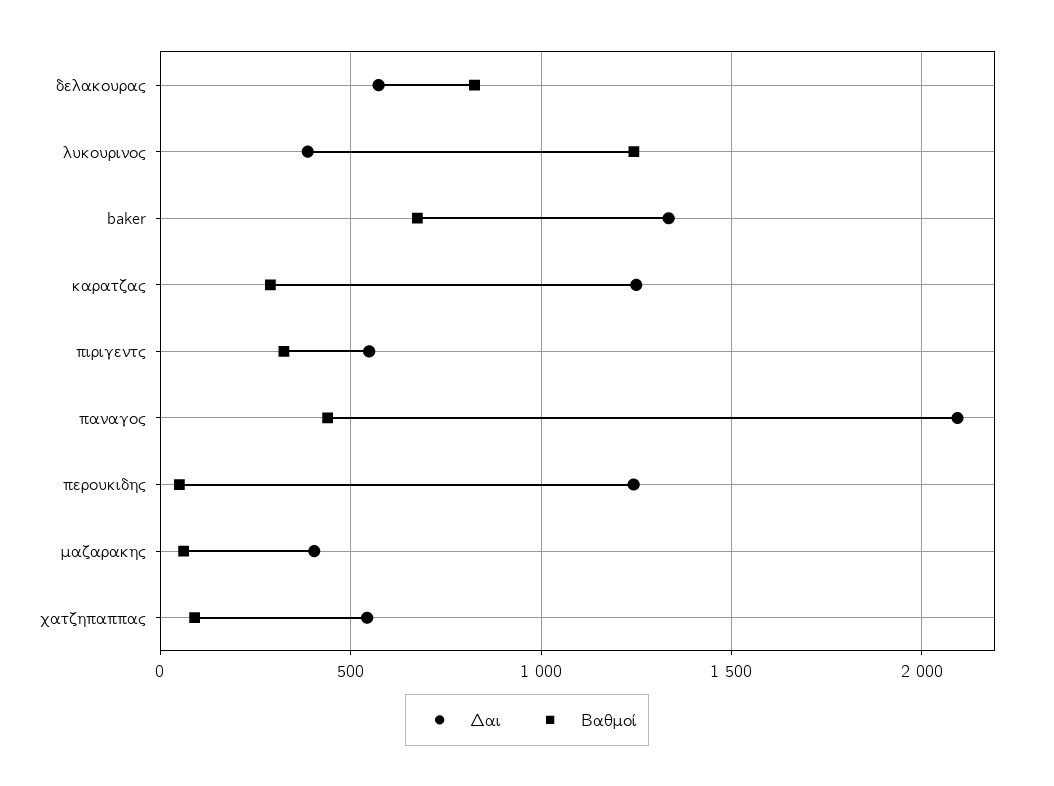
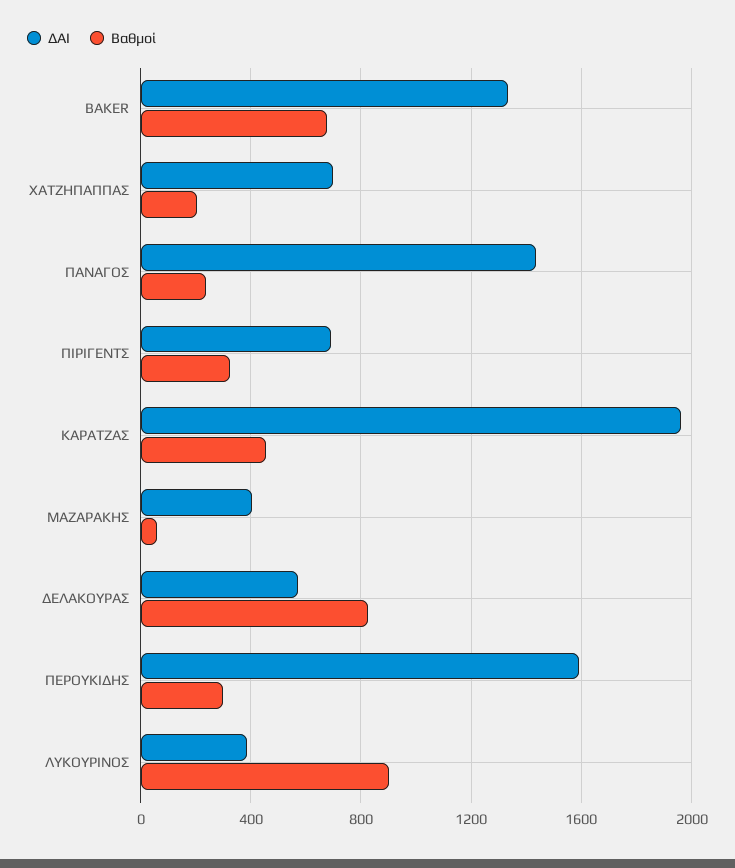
  {
    "Δαι": {
      "δελακουρας": 550,
      "λυκουρινος": 400,
      "baker": 1350,
-     "καρατζας": 1250,
+     "καρατζας": 1950,
-     "πιριγεντς": 550,
+     "πιριγεντς": 700,
-     "παναγος": 2100,
+     "παναγος": 1450,
-     "περουκιδης": 1250,
+     "περουκιδης": 1600,
      "μαζαρακης": 400,
-     "χατζηπαππας": 550
+     "χατζηπαππας": 700
    },
    "Βαθμοί": {
      "δελακουρας": 850,
-     "λυκουρινος": 1250,
+     "λυκουρινος": 900,
      "baker": 700,
-     "καρατζας": 300,
+     "καρατζας": 450,
      "πιριγεντς": 300,
-     "παναγος": 450,
+     "παναγος": 250,
-     "περουκιδης": 50,
+     "περουκιδης": 300,
      "μαζαρακης": 50,
-     "χατζηπαππας": 100
+     "χατζηπαππας": 200
    }
  }

